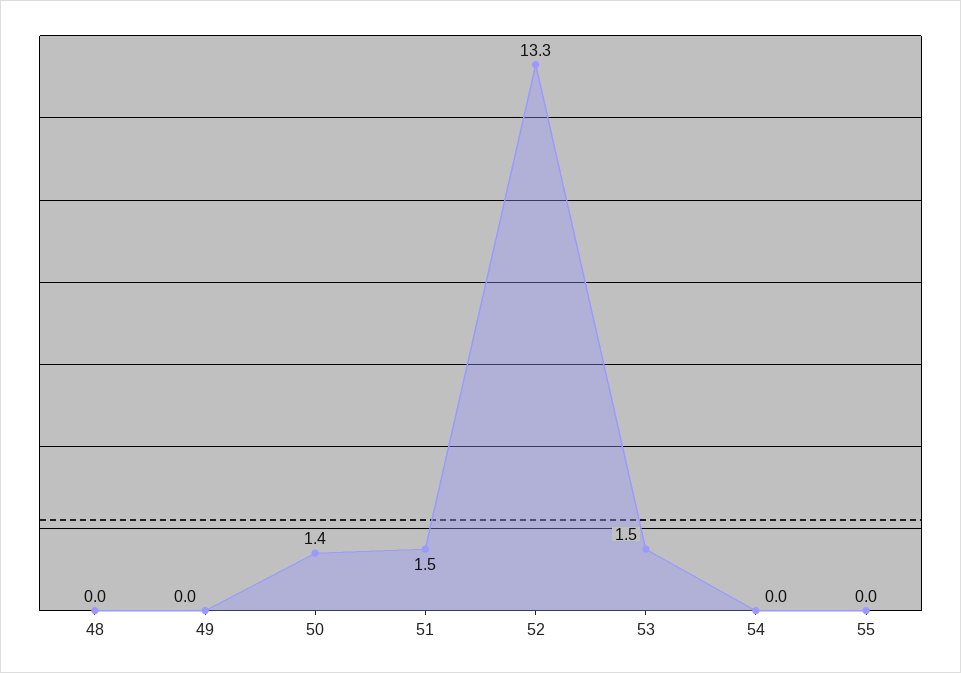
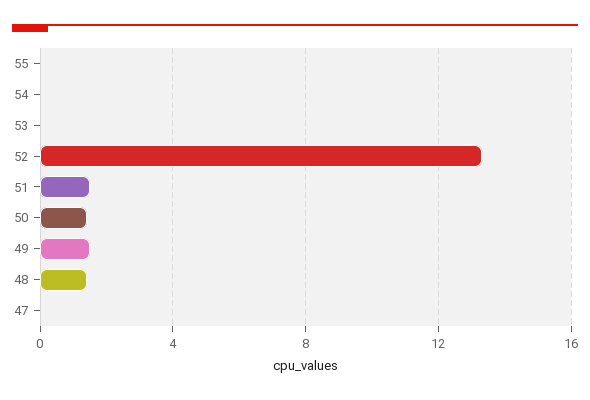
  {
-   "48": 0,
+   "48": 1.5,
-   "49": 0,
+   "49": 1.5,
    "50": 1.4,
    "51": 1.5,
    "52": 13.3,
-   "53": 1.5,
+   "53": 0,
    "54": 0,
-   "55": 0
+   "55": 0,
+   "47": 0
  }

